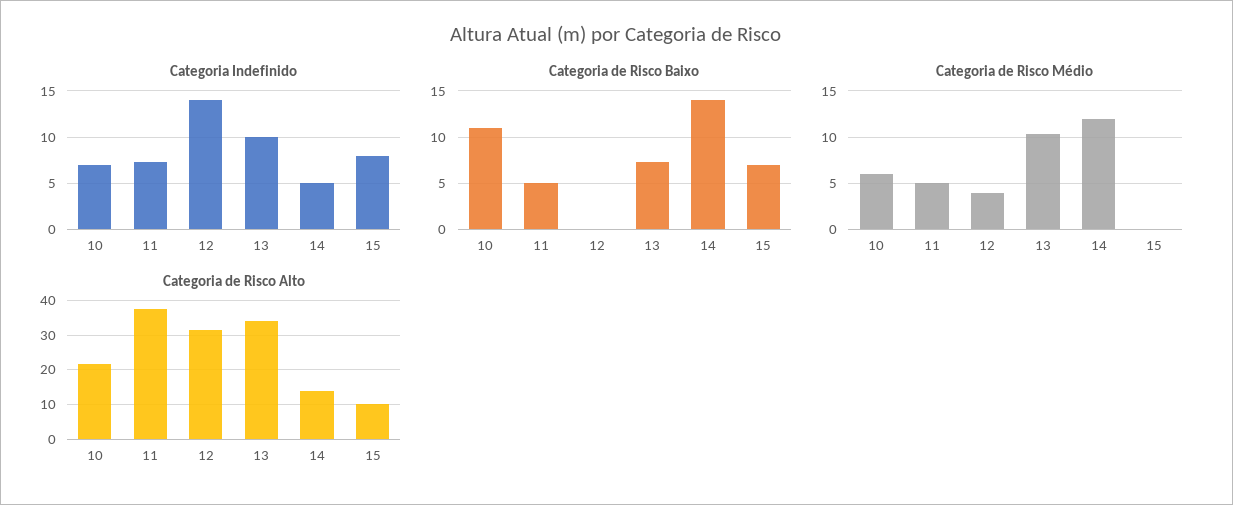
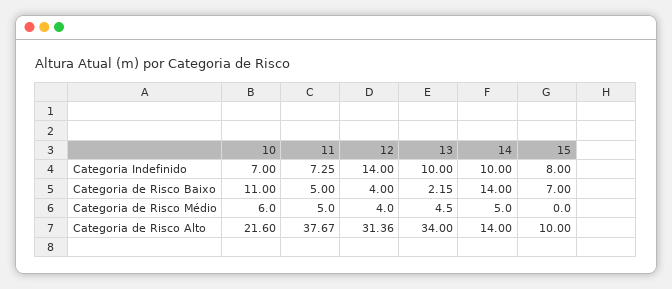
  {
    "Categoria Indefinido": {
      "10": 7,
      "11": 7.25,
      "12": 14,
      "13": 10,
-     "14": 5,
+     "14": 10,
      "15": 8
    },
    "Categoria de Risco Baixo": {
      "10": 11,
      "11": 5,
-     "12": 0,
+     "12": 4,
-     "13": 7,
+     "13": 2.15,
      "14": 14,
      "15": 7
    },
    "Categoria de Risco Médio": {
      "10": 6,
      "11": 5,
      "12": 4,
-     "13": 10,
+     "13": 4.5,
-     "14": 12,
+     "14": 5,
      "15": 0
    },
    "Categoria de Risco Alto": {
      "10": 21.6,
      "11": 37.67,
      "12": 31.36,
      "13": 34,
      "14": 14,
      "15": 10
    }
  }

